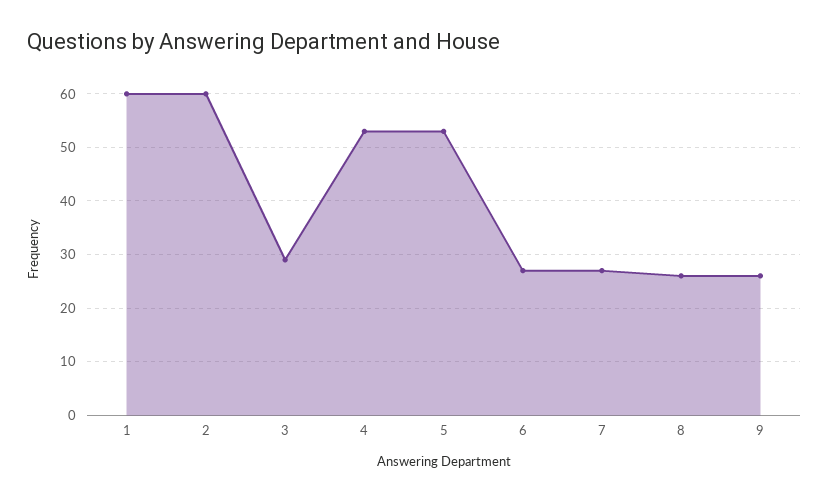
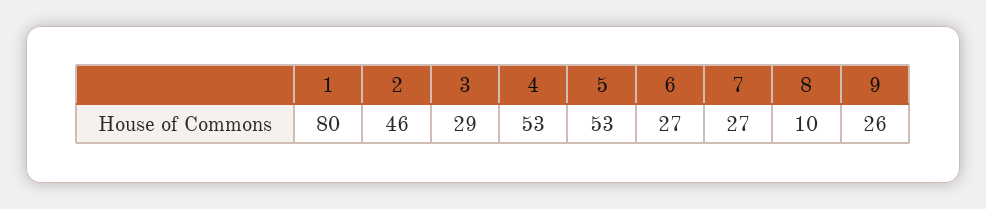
  {
-   "1": 60,
+   "1": 80,
-   "2": 60,
+   "2": 46,
    "3": 29,
    "4": 53,
    "5": 53,
    "6": 27,
    "7": 27,
-   "8": 25,
+   "8": 10,
    "9": 26
  }

